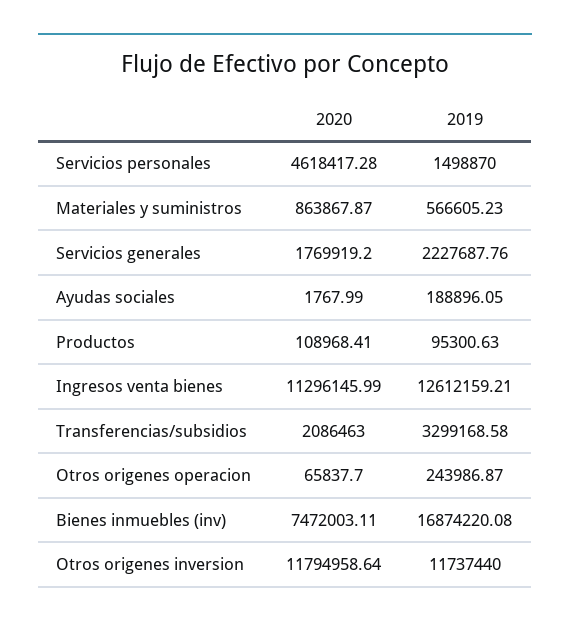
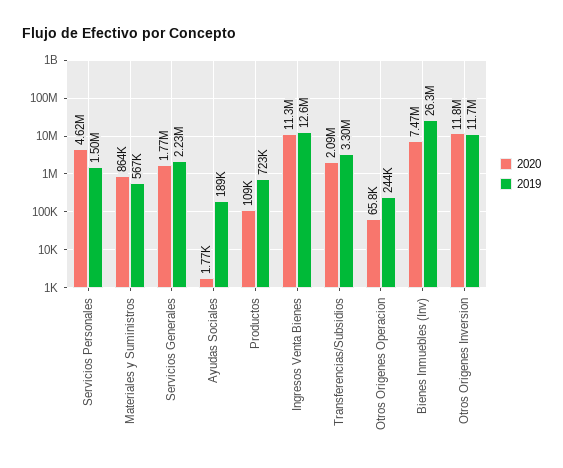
  {
    "2020": {
      "Servicios personales": 4618417.28,
      "Materiales y suministros": 863867.87,
      "Servicios generales": 1769919.2,
      "Ayudas sociales": 1767.99,
      "Productos": 108968.41,
      "Ingresos venta bienes": 11296145.99,
      "Transferencias/subsidios": 2086463,
      "Otros origenes operacion": 65837.7,
      "Bienes inmuebles (inv)": 7472003.11,
      "Otros origenes inversion": 11794958.64
    },
    "2019": {
      "Servicios personales": 1498870,
      "Materiales y suministros": 566605.23,
      "Servicios generales": 2227687.76,
      "Ayudas sociales": 188896.05,
-     "Productos": 95300.63,
+     "Productos": 723000,
      "Ingresos venta bienes": 12612159.21,
      "Transferencias/subsidios": 3299168.58,
      "Otros origenes operacion": 243986.87,
-     "Bienes inmuebles (inv)": 16874220.08,
+     "Bienes inmuebles (inv)": 26300000,
      "Otros origenes inversion": 11737440
    }
  }

